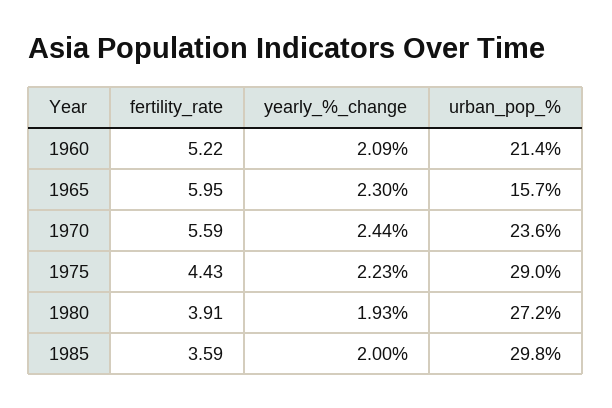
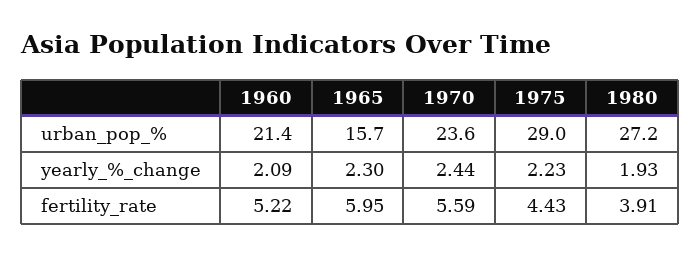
  {
    "fertility_rate": {
      "1960": 5.22,
      "1965": 5.95,
      "1970": 5.59,
      "1975": 4.43,
-     "1980": 3.91,
+     "1980": 3.91
-     "1985": 3.59
    },
    "yearly_%_change": {
      "1960": 2.09,
      "1965": 2.3,
      "1970": 2.44,
      "1975": 2.23,
-     "1980": 1.93,
+     "1980": 1.93
-     "1985": 2
    },
    "urban_pop_%": {
      "1960": 21.4,
      "1965": 15.7,
      "1970": 23.6,
      "1975": 29,
-     "1980": 27.2,
+     "1980": 27.2
-     "1985": 29.8
    }
  }

